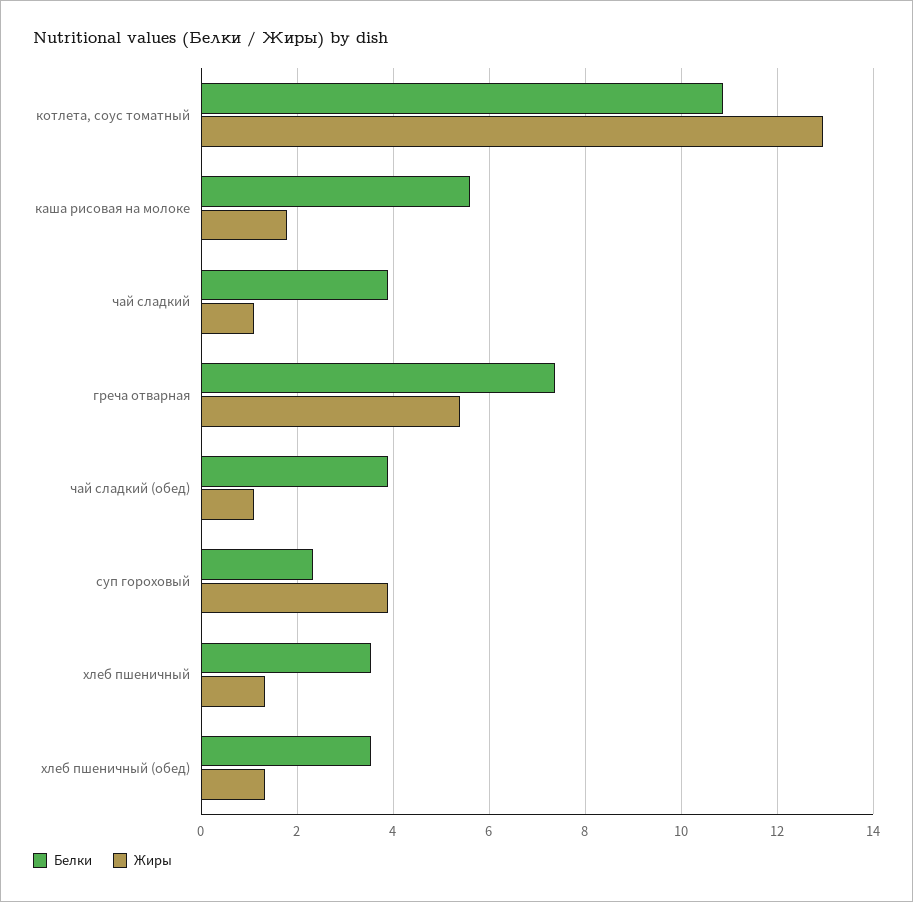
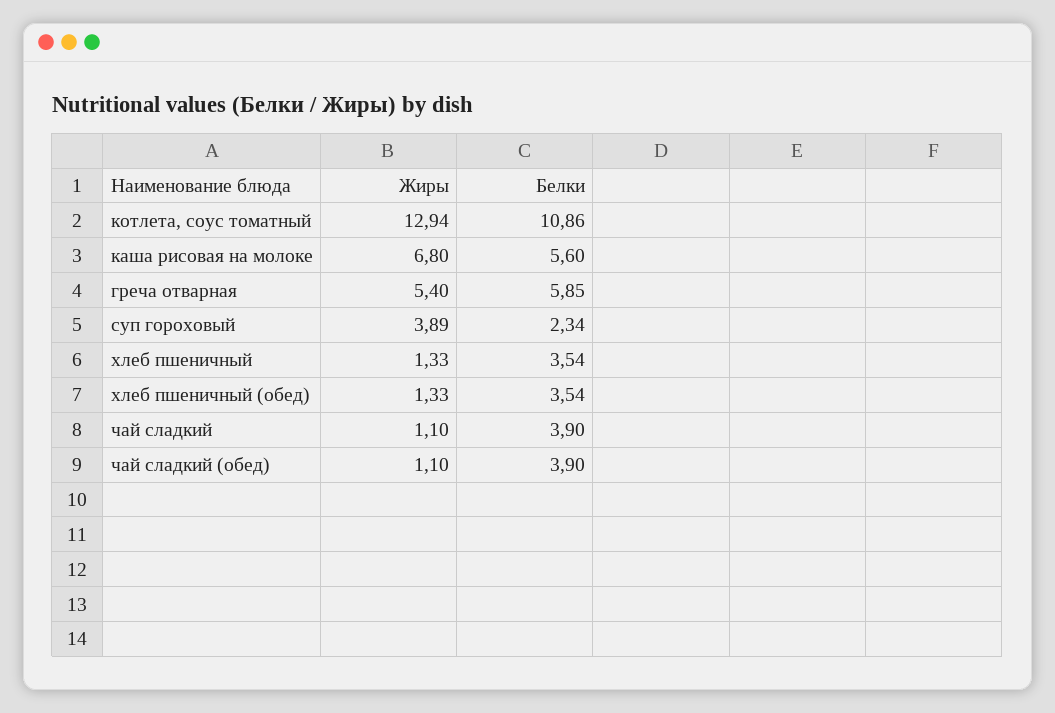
  {
    "Белки": {
      "котлета, соус томатный": 10.86,
      "каша рисовая на молоке": 5.6,
      "чай сладкий": 3.9,
-     "греча отварная": 7.4,
+     "греча отварная": 5.85,
      "чай сладкий (обед)": 3.9,
      "суп гороховый": 2.34,
      "хлеб пшеничный": 3.54,
      "хлеб пшеничный (обед)": 3.54
    },
    "Жиры": {
      "котлета, соус томатный": 12.94,
-     "каша рисовая на молоке": 1.8,
+     "каша рисовая на молоке": 6.8,
      "чай сладкий": 1.1,
      "греча отварная": 5.4,
      "чай сладкий (обед)": 1.1,
      "суп гороховый": 3.89,
      "хлеб пшеничный": 1.33,
      "хлеб пшеничный (обед)": 1.33
    }
  }

